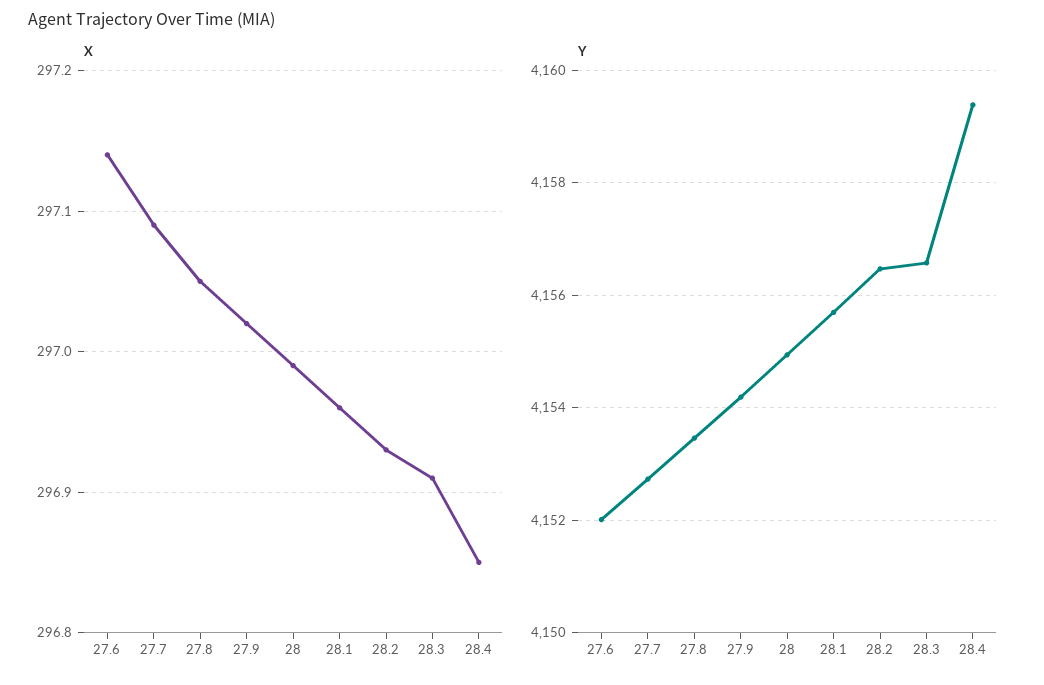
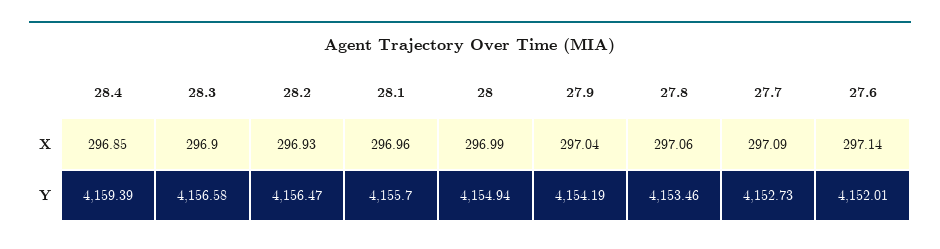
  {
    "X": {
      "27.6": 297.14,
      "27.7": 297.09,
-     "27.8": 297.05,
+     "27.8": 297.06,
-     "27.9": 297.02,
+     "27.9": 297.04,
      "28": 296.99,
      "28.1": 296.96,
      "28.2": 296.93,
-     "28.3": 296.91,
+     "28.3": 296.9,
      "28.4": 296.85
    },
    "Y": {
      "27.6": 4152.01,
      "27.7": 4152.73,
      "27.8": 4153.46,
      "27.9": 4154.19,
      "28": 4154.94,
      "28.1": 4155.7,
      "28.2": 4156.47,
      "28.3": 4156.58,
      "28.4": 4159.39
    }
  }

